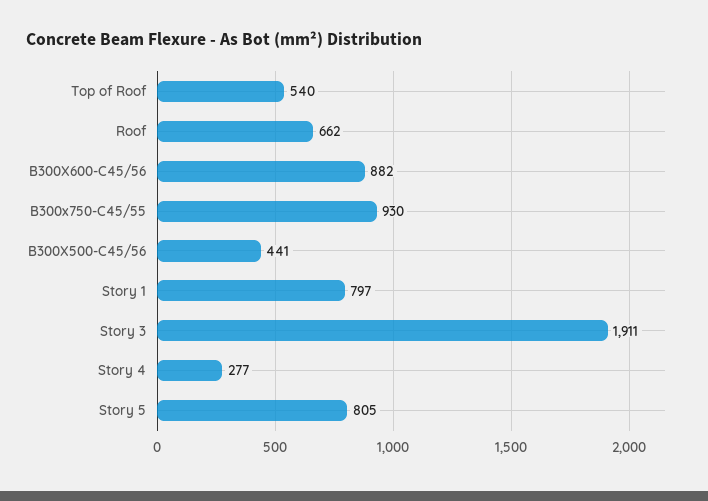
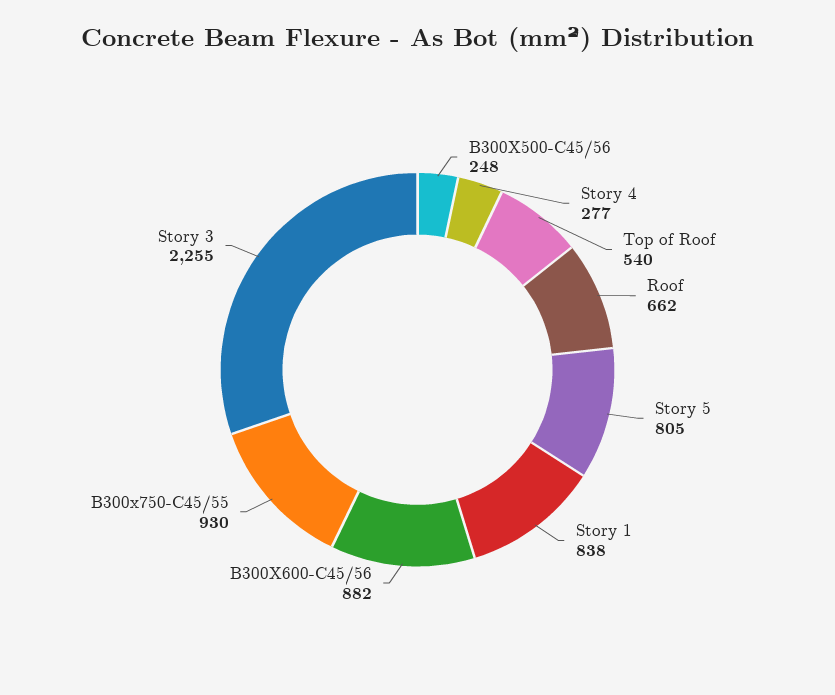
  {
    "Top of Roof": 540,
    "Roof": 662,
    "B300X600-C45/56": 882,
    "B300x750-C45/55": 930,
-   "B300X500-C45/56": 441,
+   "B300X500-C45/56": 248,
-   "Story 1": 797,
+   "Story 1": 838,
-   "Story 3": 1911,
+   "Story 3": 2255,
    "Story 4": 277,
    "Story 5": 805
  }

